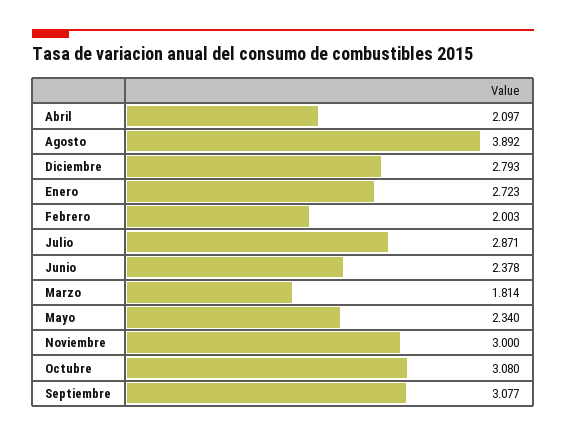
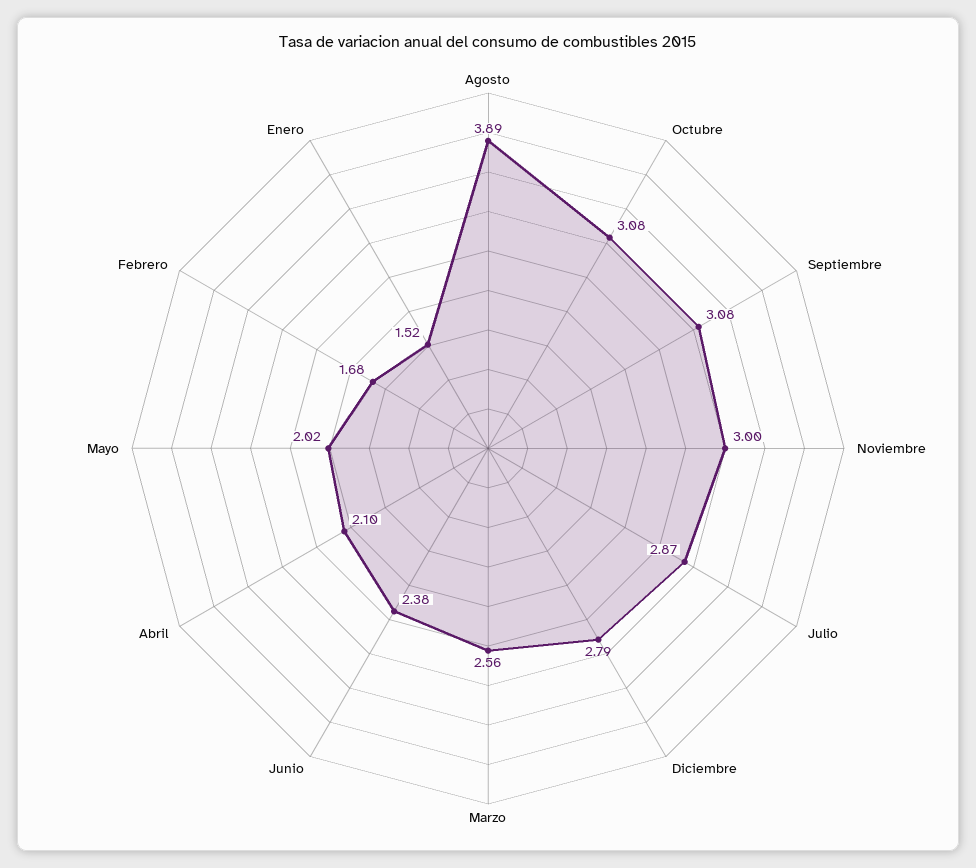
  {
    "Abril": 2.097,
    "Agosto": 3.892,
    "Diciembre": 2.793,
-   "Enero": 2.723,
+   "Enero": 1.52,
-   "Febrero": 2.003,
+   "Febrero": 1.68,
    "Julio": 2.871,
    "Junio": 2.378,
-   "Marzo": 1.814,
+   "Marzo": 2.56,
-   "Mayo": 2.34,
+   "Mayo": 2.02,
    "Noviembre": 3,
    "Octubre": 3.08,
    "Septiembre": 3.077
  }

